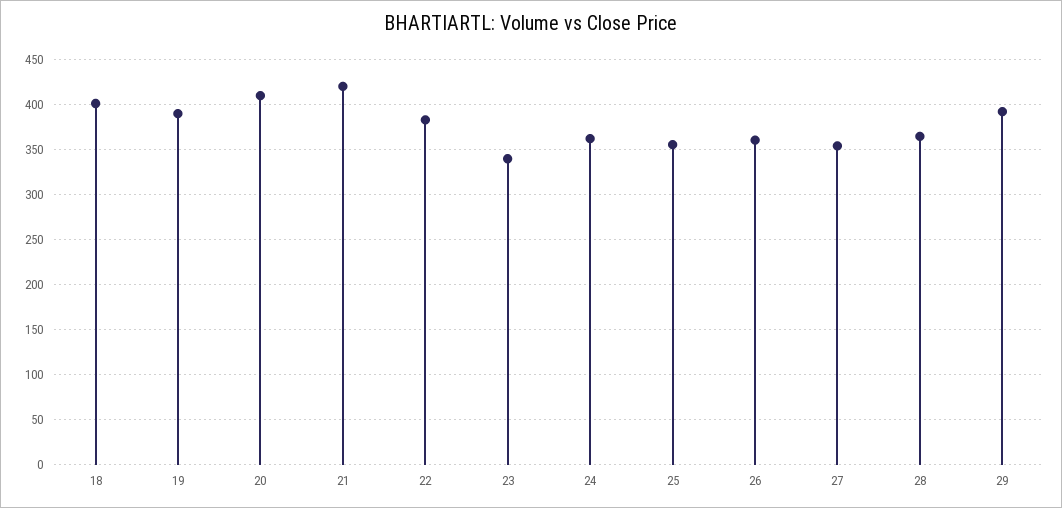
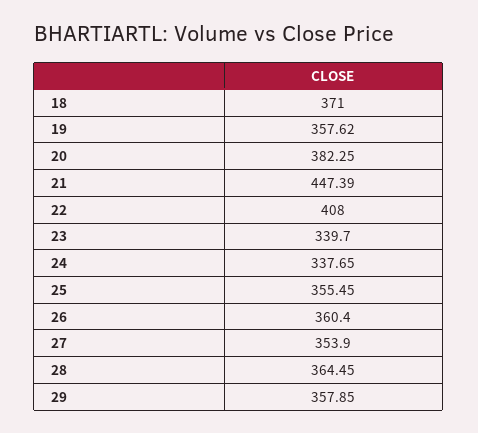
  {
-   "18": 400,
+   "18": 371,
-   "19": 390,
+   "19": 357.62,
-   "20": 410,
+   "20": 382.25,
-   "21": 420,
+   "21": 447.39,
-   "22": 380,
+   "22": 408,
    "23": 339.7,
-   "24": 360,
+   "24": 337.65,
    "25": 355.45,
    "26": 360.4,
    "27": 353.9,
    "28": 364.45,
-   "29": 390
+   "29": 357.85
  }

